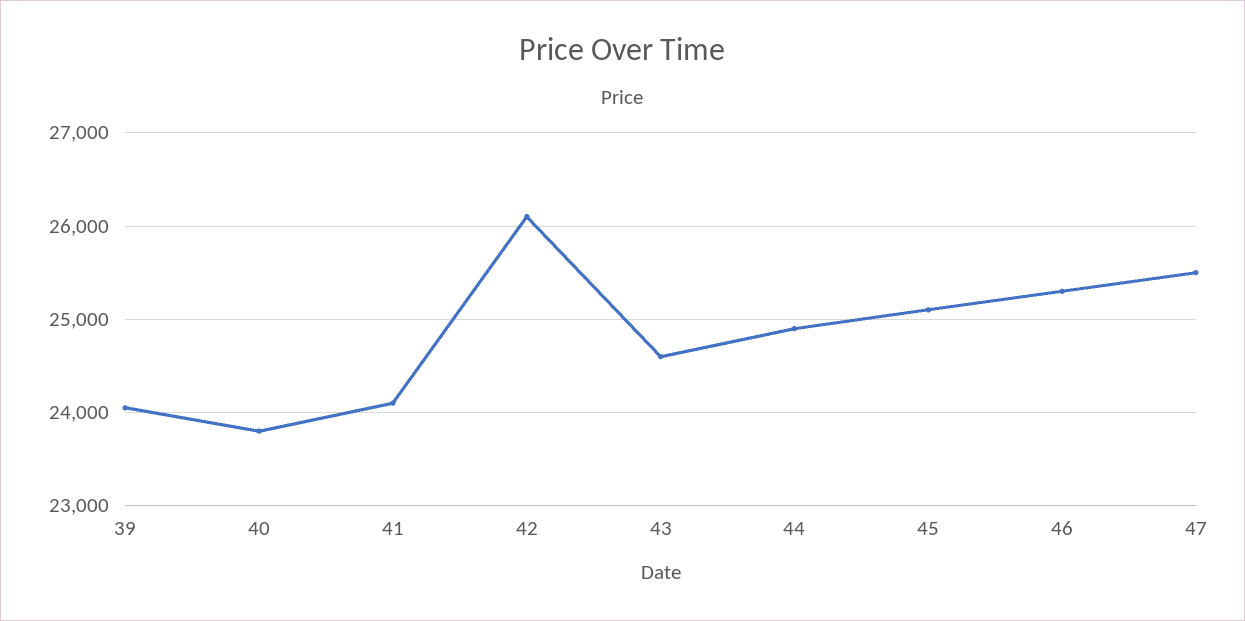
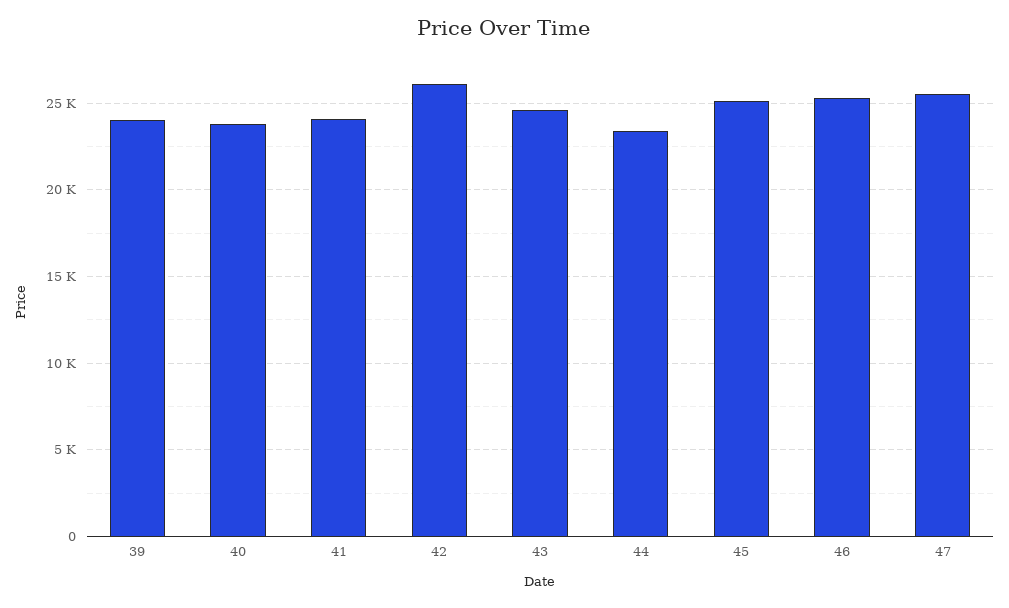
  {
    "39": 24100,
    "40": 23800,
    "41": 24100,
    "42": 26100,
    "43": 24600,
-   "44": 24900,
+   "44": 23500,
    "45": 25100,
    "46": 25300,
    "47": 25500
  }

